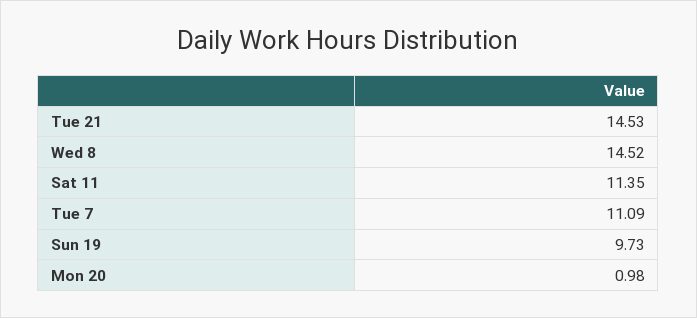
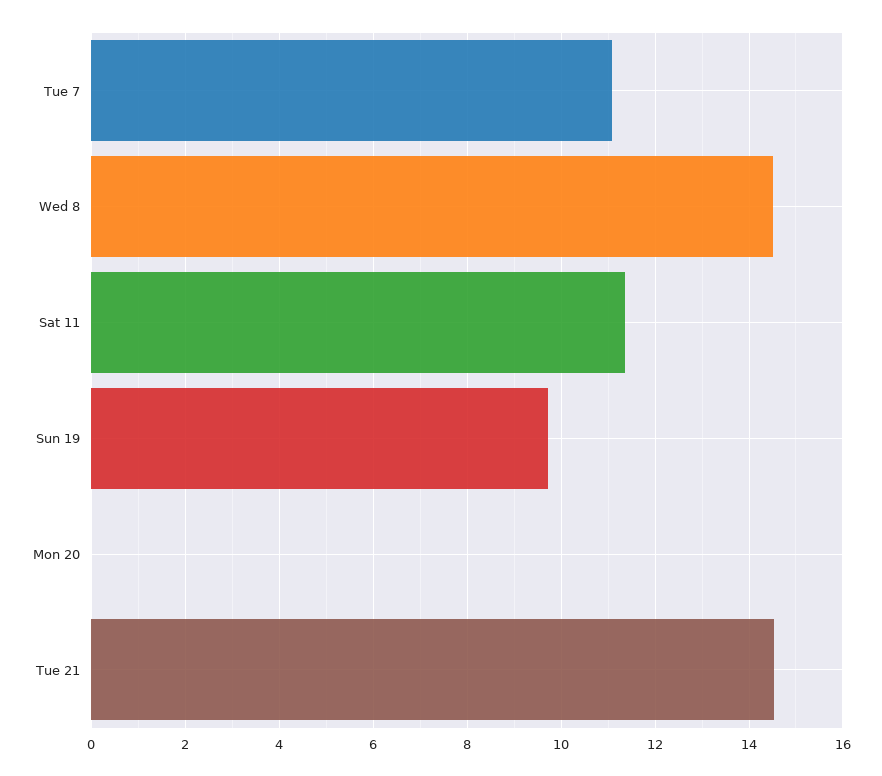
  {
    "Tue 21": 14.53,
    "Wed 8": 14.52,
    "Sat 11": 11.35,
    "Tue 7": 11.09,
    "Sun 19": 9.73,
-   "Mon 20": 0.98
+   "Mon 20": 0
  }

